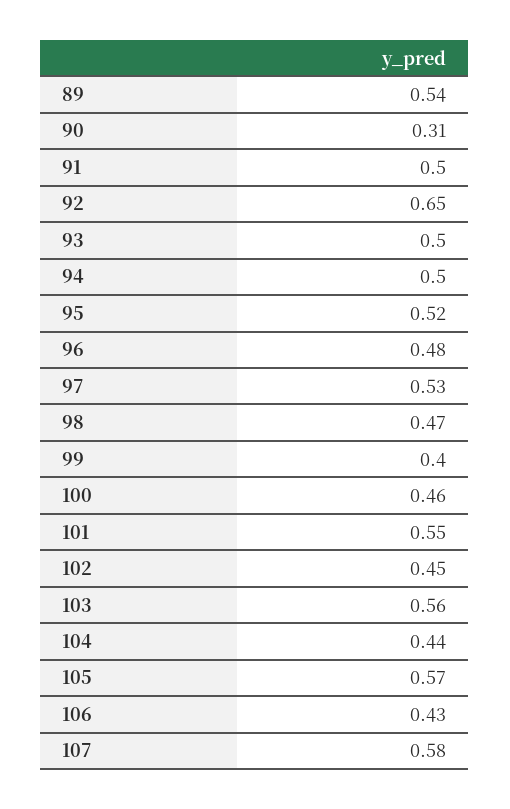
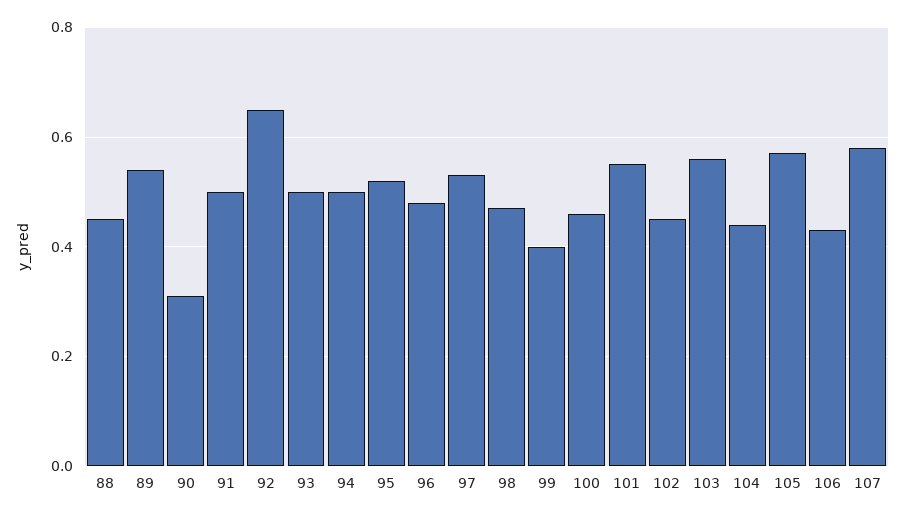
  {
    "89": 0.54,
    "90": 0.31,
    "91": 0.5,
    "92": 0.65,
    "93": 0.5,
    "94": 0.5,
    "95": 0.52,
    "96": 0.48,
    "97": 0.53,
    "98": 0.47,
    "99": 0.4,
    "100": 0.46,
    "101": 0.55,
    "102": 0.45,
    "103": 0.56,
    "104": 0.44,
    "105": 0.57,
    "106": 0.43,
-   "107": 0.58
+   "107": 0.58,
+   "88": 0.45
  }

